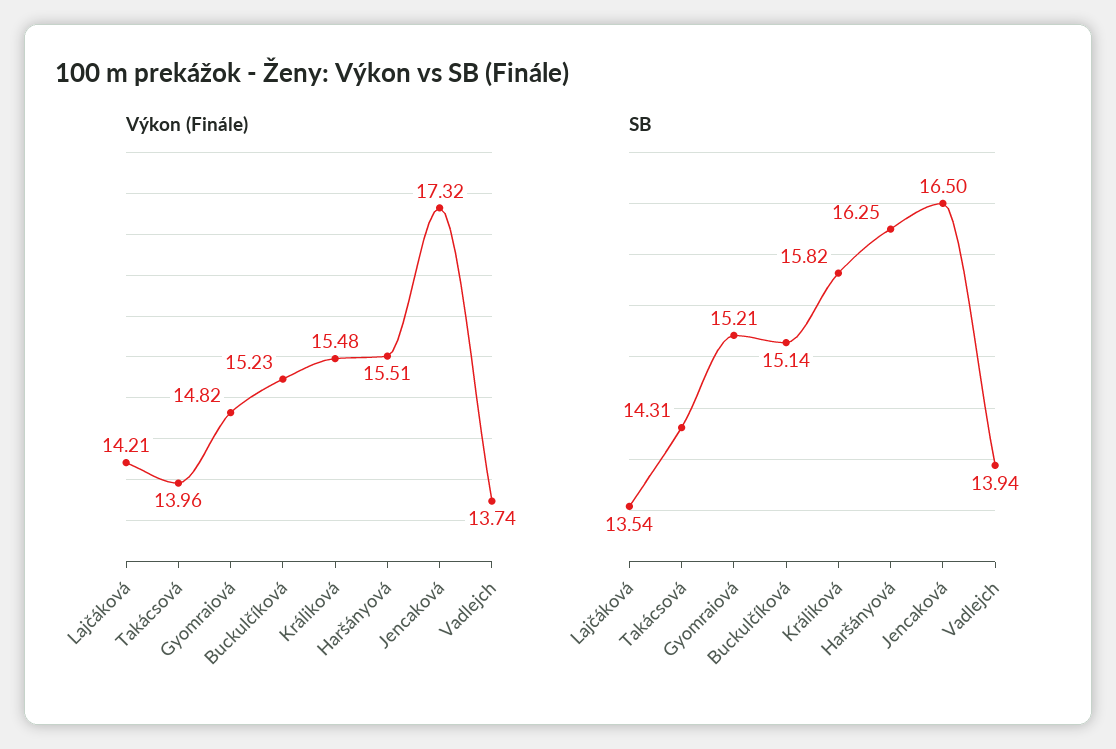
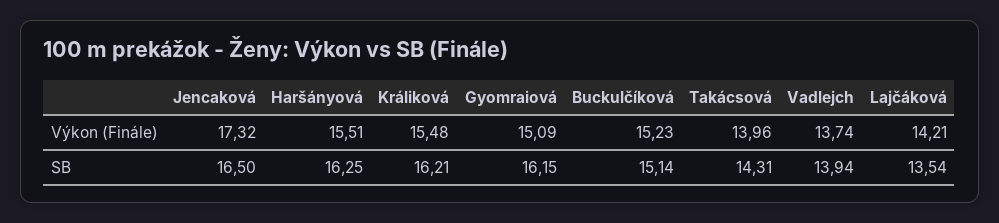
  {
    "Výkon (Finále)": {
      "Lajčáková": 14.21,
      "Takácsová": 13.96,
-     "Gyomraiová": 14.82,
+     "Gyomraiová": 15.09,
      "Buckulčíková": 15.23,
      "Králiková": 15.48,
      "Haršányová": 15.51,
      "Jencaková": 17.32,
      "Vadlejch": 13.74
    },
    "SB": {
      "Lajčáková": 13.54,
      "Takácsová": 14.31,
-     "Gyomraiová": 15.21,
+     "Gyomraiová": 16.15,
      "Buckulčíková": 15.14,
-     "Králiková": 15.82,
+     "Králiková": 16.21,
      "Haršányová": 16.25,
      "Jencaková": 16.5,
      "Vadlejch": 13.94
    }
  }

